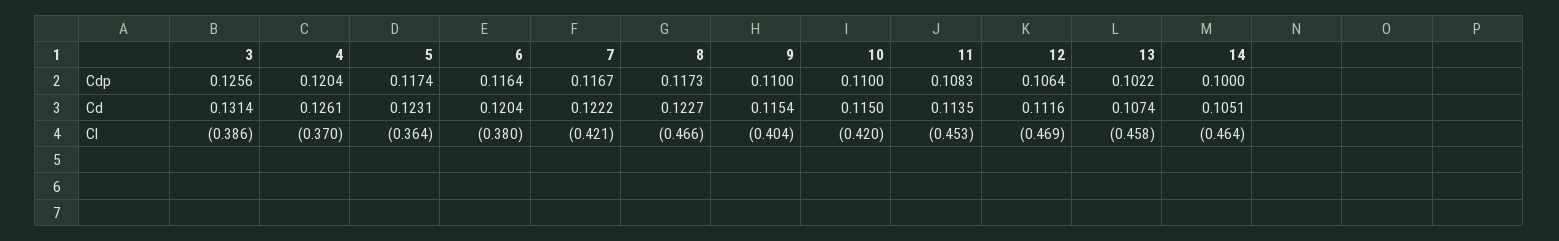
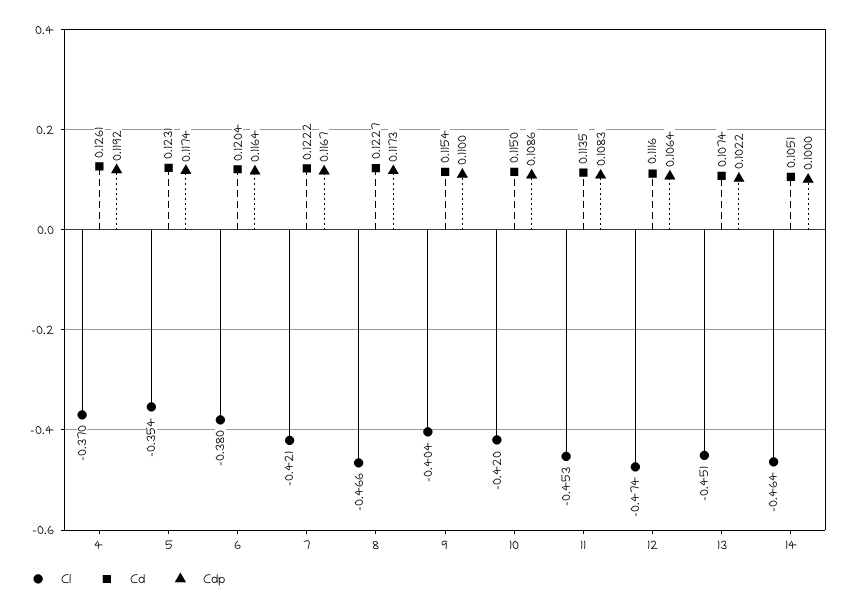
  {
    "Cdp": {
-     "3": 0.1256,
-     "4": 0.1204,
+     "4": 0.1192,
      "5": 0.1174,
      "6": 0.1164,
      "7": 0.1167,
      "8": 0.1173,
      "9": 0.11,
-     "10": 0.11,
+     "10": 0.1086,
      "11": 0.1083,
      "12": 0.1064,
      "13": 0.1022,
      "14": 0.1
    },
    "Cd": {
-     "3": 0.1314,
      "4": 0.1261,
      "5": 0.1231,
      "6": 0.1204,
      "7": 0.1222,
      "8": 0.1227,
      "9": 0.1154,
      "10": 0.115,
      "11": 0.1135,
      "12": 0.1116,
      "13": 0.1074,
      "14": 0.1051
    },
    "Cl": {
-     "3": -0.386,
      "4": -0.37,
-     "5": -0.364,
+     "5": -0.354,
      "6": -0.38,
      "7": -0.421,
      "8": -0.466,
      "9": -0.404,
      "10": -0.42,
      "11": -0.453,
-     "12": -0.469,
+     "12": -0.474,
-     "13": -0.458,
+     "13": -0.451,
      "14": -0.464
    }
  }

